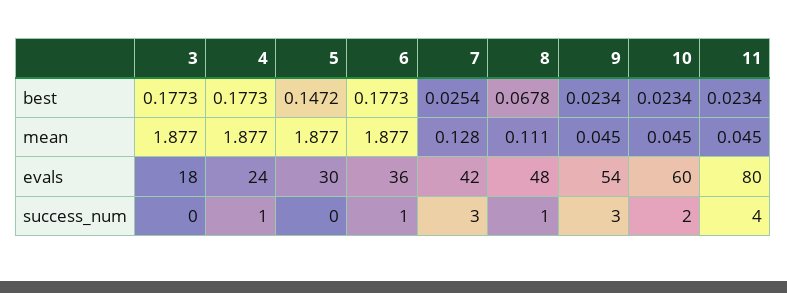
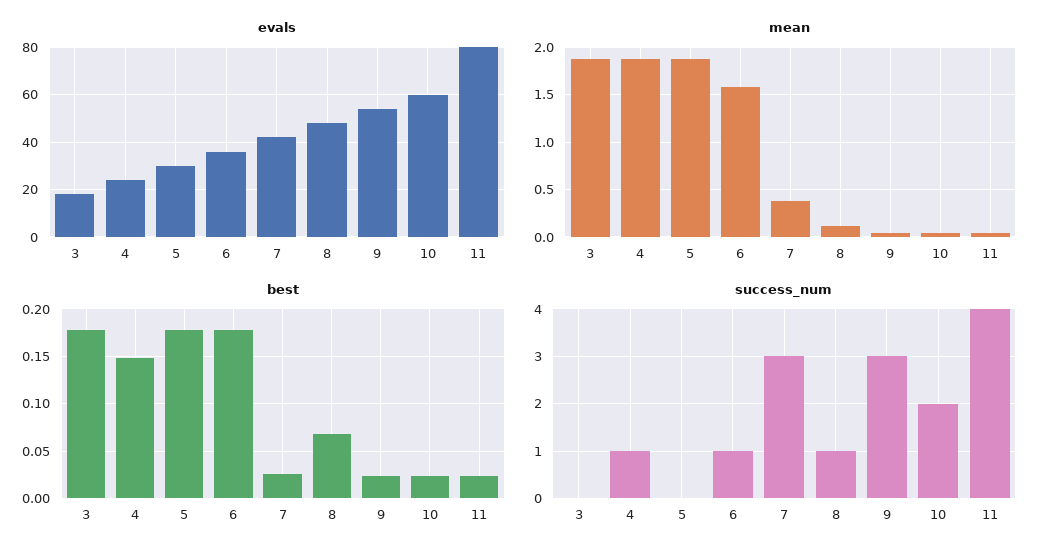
  {
    "best": {
      "3": 0.1773,
-     "4": 0.1773,
+     "4": 0.15,
-     "5": 0.1472,
+     "5": 0.18,
      "6": 0.1773,
      "7": 0.0254,
      "8": 0.0678,
      "9": 0.0234,
      "10": 0.0234,
      "11": 0.0234
    },
    "mean": {
      "3": 1.877,
      "4": 1.877,
      "5": 1.877,
-     "6": 1.877,
+     "6": 1.6,
-     "7": 0.128,
+     "7": 0.4,
      "8": 0.111,
      "9": 0.045,
      "10": 0.045,
      "11": 0.045
    },
    "evals": {
      "3": 18,
      "4": 24,
      "5": 30,
      "6": 36,
      "7": 42,
      "8": 48,
      "9": 54,
      "10": 60,
      "11": 80
    },
    "success_num": {
      "3": 0,
      "4": 1,
      "5": 0,
      "6": 1,
      "7": 3,
      "8": 1,
      "9": 3,
      "10": 2,
      "11": 4
    }
  }

